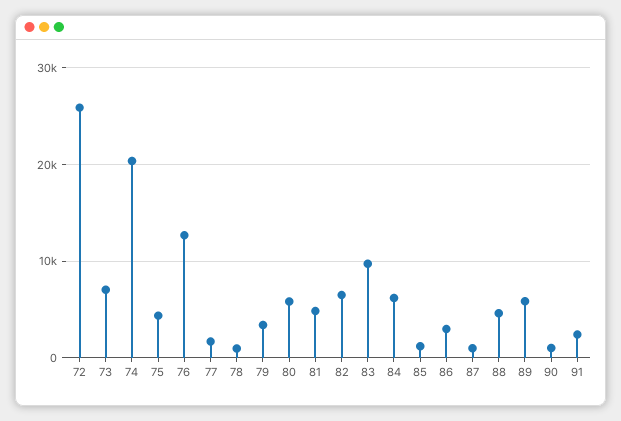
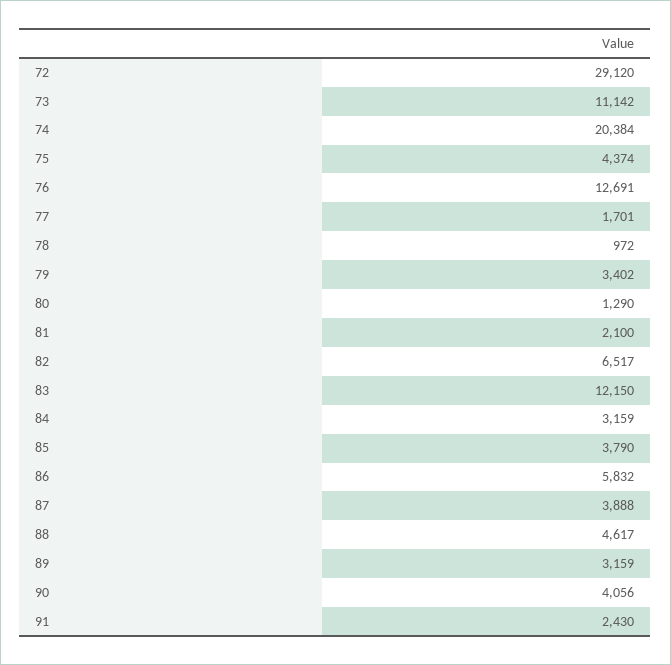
  {
-   "72": 26000,
+   "72": 29120,
-   "73": 7000,
+   "73": 11142,
    "74": 20384,
    "75": 4374,
    "76": 12691,
    "77": 1701,
    "78": 972,
    "79": 3402,
-   "80": 6000,
+   "80": 1290,
-   "81": 5000,
+   "81": 2100,
    "82": 6517,
-   "83": 10000,
+   "83": 12150,
-   "84": 6000,
+   "84": 3159,
-   "85": 1000,
+   "85": 3790,
-   "86": 3000,
+   "86": 5832,
-   "87": 1000,
+   "87": 3888,
    "88": 4617,
-   "89": 6000,
+   "89": 3159,
-   "90": 1000,
+   "90": 4056,
    "91": 2430
  }

